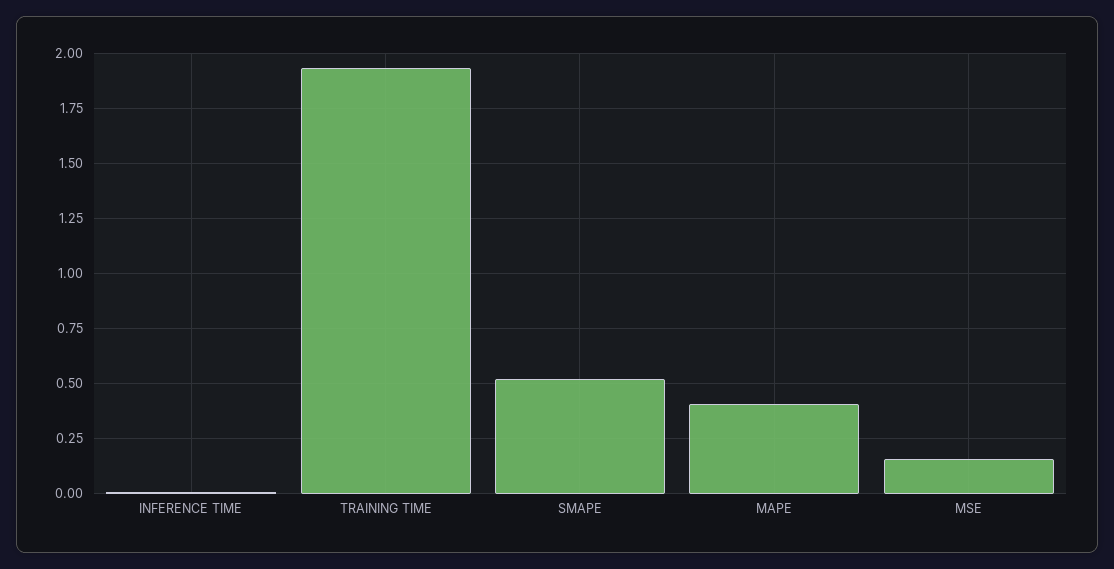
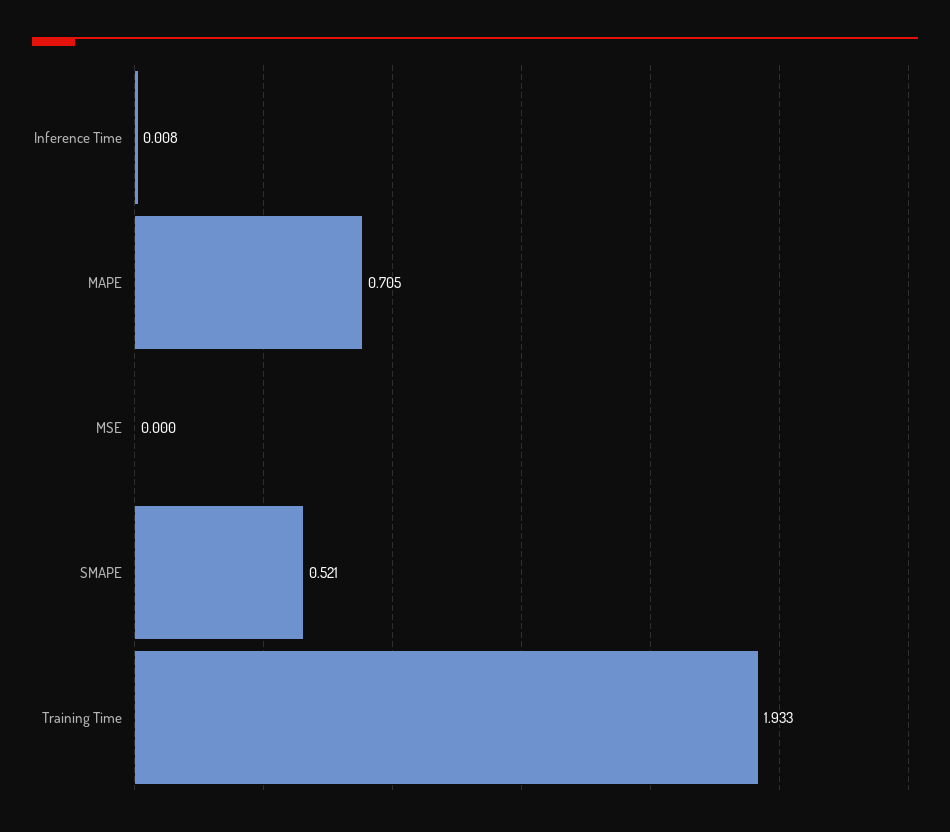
  {
    "INFERENCE TIME": 0.008,
    "TRAINING TIME": 1.933,
    "SMAPE": 0.521,
-   "MAPE": 0.4,
+   "MAPE": 0.705,
-   "MSE": 0.15
+   "MSE": 0
  }

